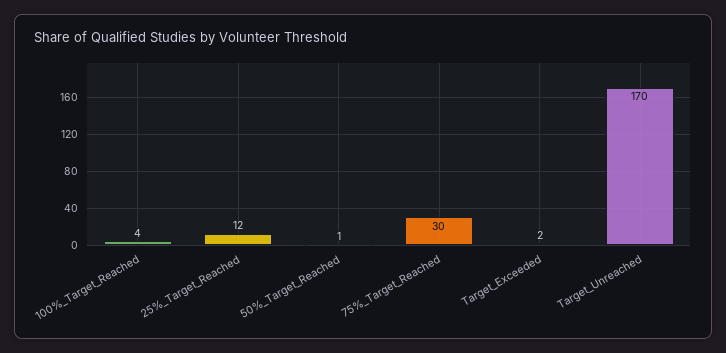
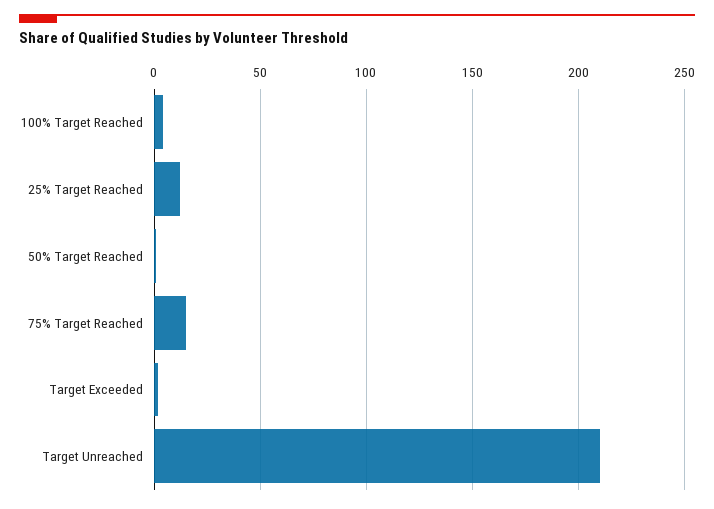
  {
    "100%_Target_Reached": 4,
    "25%_Target_Reached": 12,
    "50%_Target_Reached": 1,
-   "75%_Target_Reached": 30,
+   "75%_Target_Reached": 15,
    "Target_Exceeded": 2,
-   "Target_Unreached": 170
+   "Target_Unreached": 210
  }

